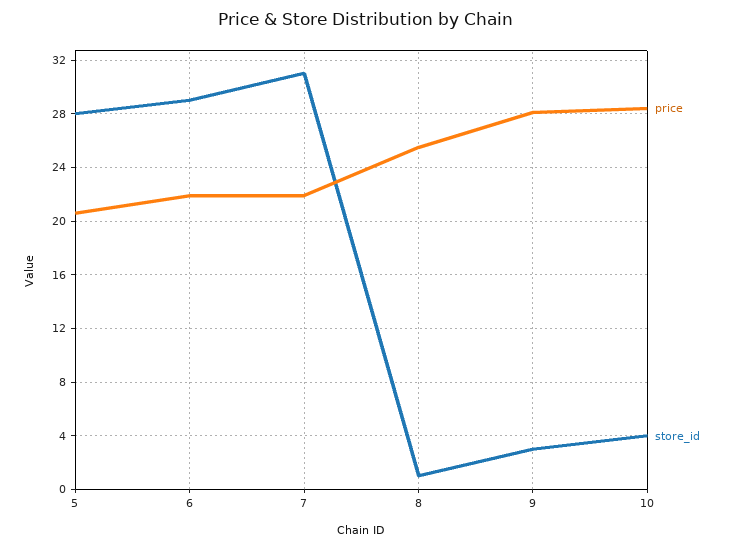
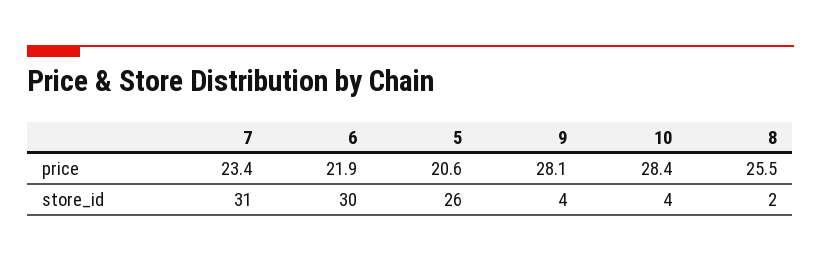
  {
    "price": {
      "5": 20.6,
      "6": 21.9,
-     "7": 22,
+     "7": 23.4,
      "8": 25.5,
      "9": 28.1,
      "10": 28.4
    },
    "store_id": {
-     "5": 28,
+     "5": 26,
-     "6": 29,
+     "6": 30,
      "7": 31,
-     "8": 1,
+     "8": 2,
-     "9": 3,
+     "9": 4,
      "10": 4
    }
  }

